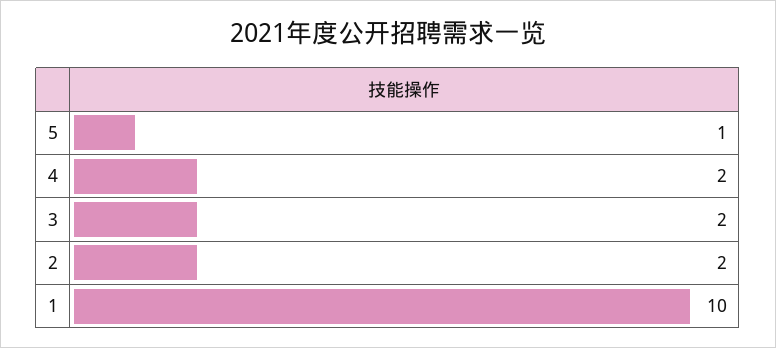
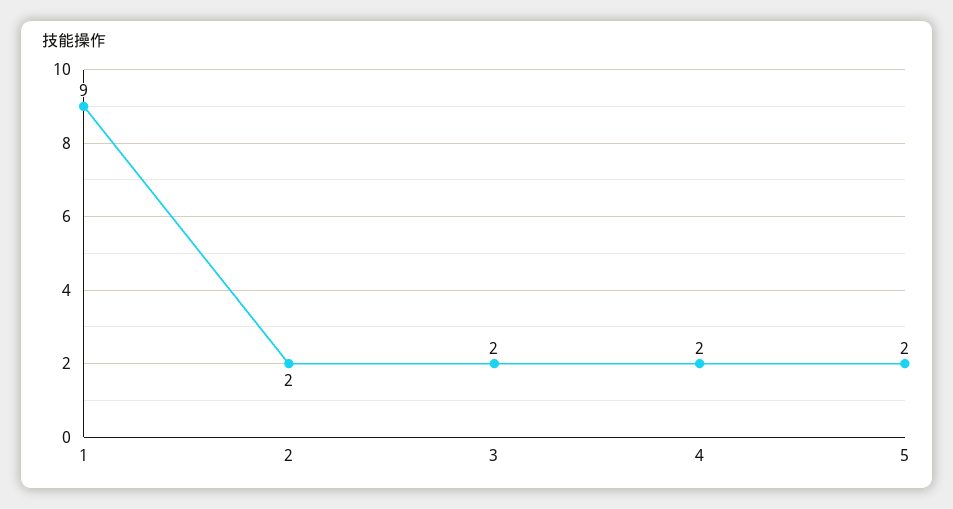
  {
-   "5": 1,
+   "5": 2,
    "4": 2,
    "3": 2,
    "2": 2,
-   "1": 10
+   "1": 9
  }

